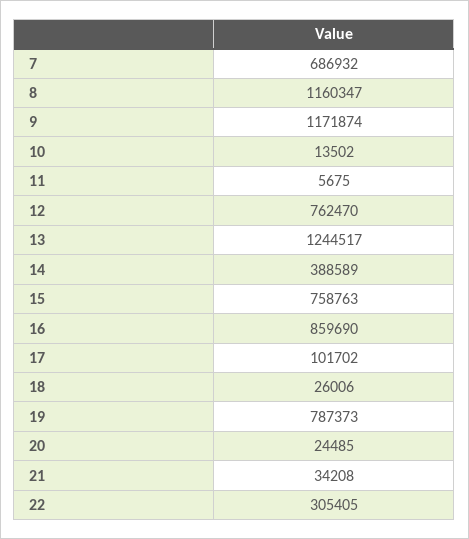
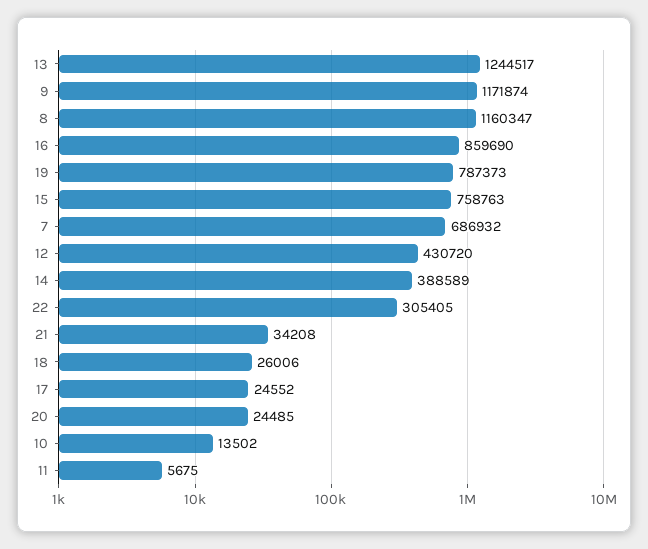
  {
    "7": 686932,
    "8": 1160347,
    "9": 1171874,
    "10": 13502,
    "11": 5675,
-   "12": 762470,
+   "12": 430720,
    "13": 1244517,
    "14": 388589,
    "15": 758763,
    "16": 859690,
-   "17": 101702,
+   "17": 24552,
    "18": 26006,
    "19": 787373,
    "20": 24485,
    "21": 34208,
    "22": 305405
  }

